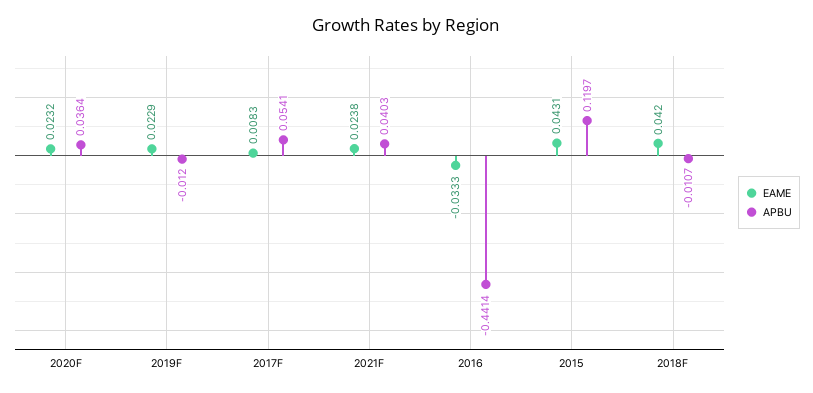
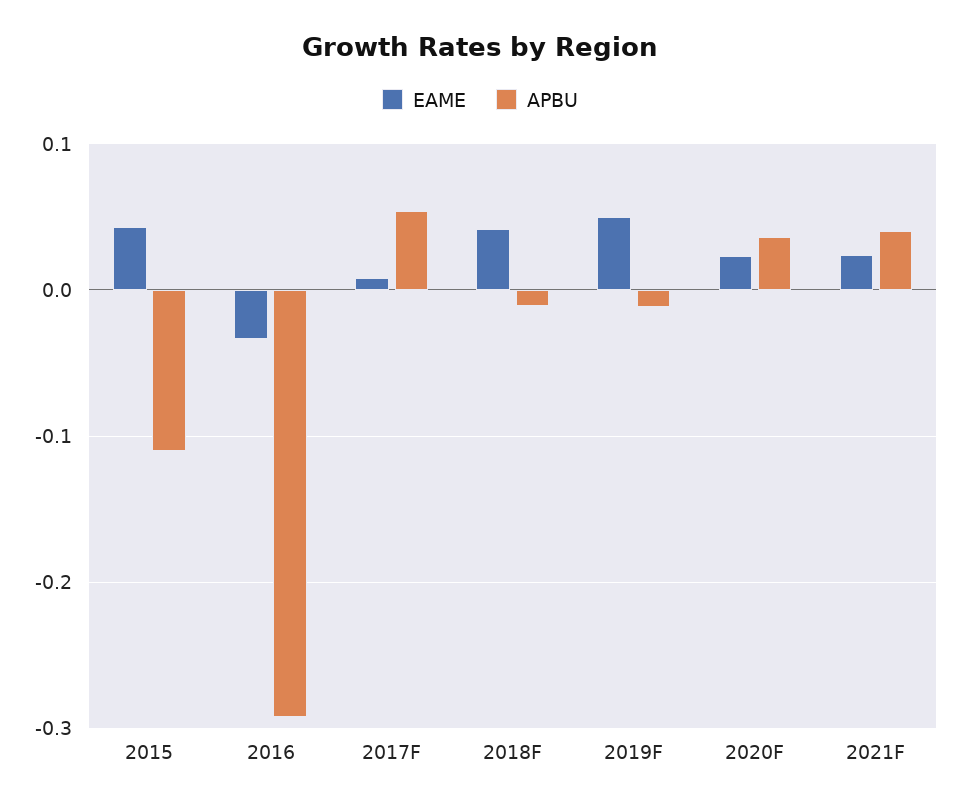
  {
    "EAME": {
      "2020F": 0.0232,
-     "2019F": 0.0229,
+     "2019F": 0.05,
      "2017F": 0.0083,
      "2021F": 0.0238,
      "2016": -0.0333,
      "2015": 0.0431,
      "2018F": 0.042
    },
    "APBU": {
      "2020F": 0.0364,
      "2019F": -0.012,
      "2017F": 0.0541,
      "2021F": 0.0403,
-     "2016": -0.4414,
+     "2016": -0.29,
-     "2015": 0.1197,
+     "2015": -0.11,
      "2018F": -0.0107
    }
  }

